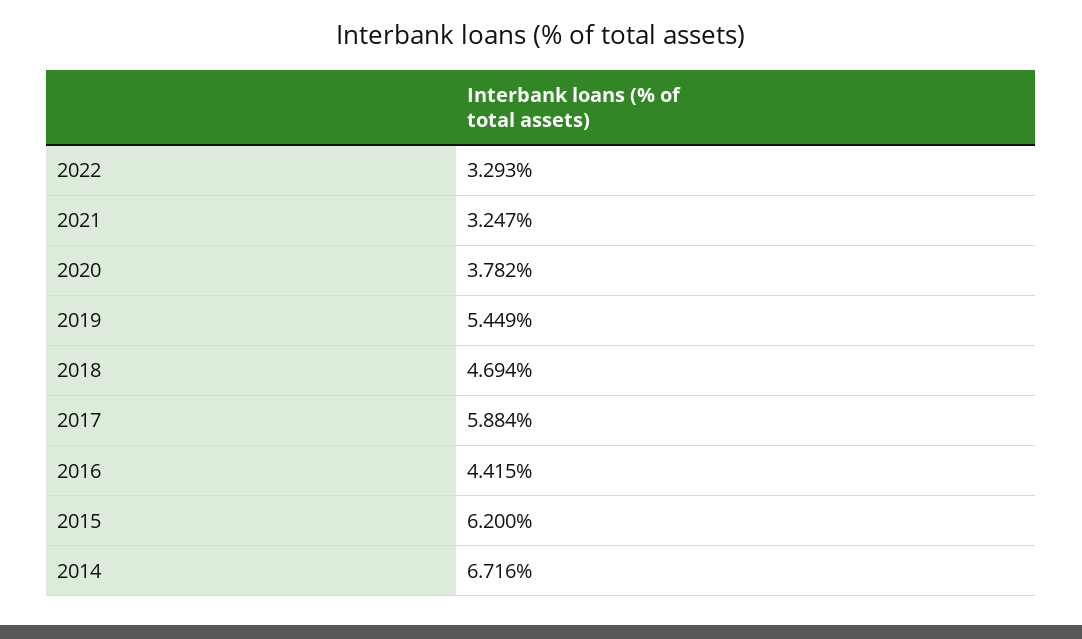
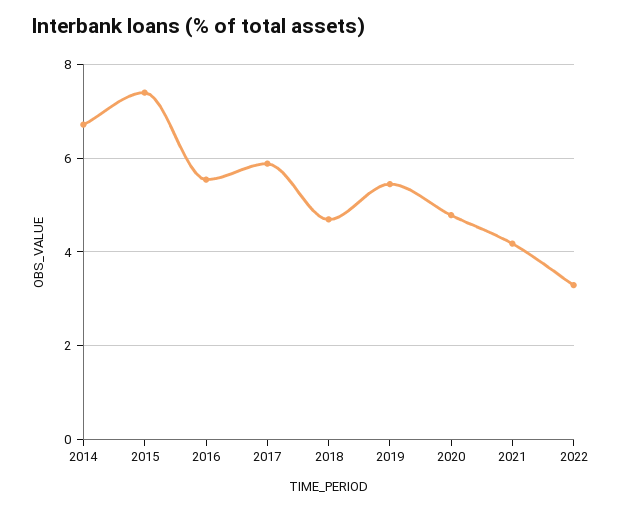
  {
    "2022": 3.293,
-   "2021": 3.247,
+   "2021": 4.2,
-   "2020": 3.782,
+   "2020": 4.8,
    "2019": 5.449,
    "2018": 4.694,
    "2017": 5.884,
-   "2016": 4.415,
+   "2016": 5.6,
-   "2015": 6.2,
+   "2015": 7.4,
    "2014": 6.716
  }

